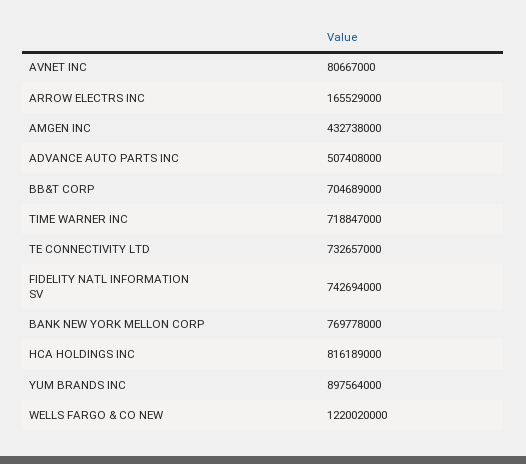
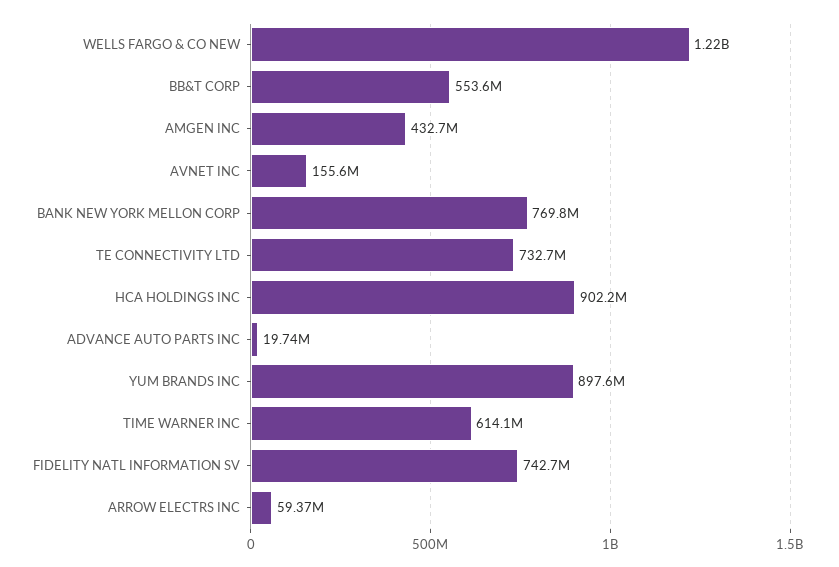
  {
-   "AVNET INC": 80667000,
+   "AVNET INC": 155600000,
-   "ARROW ELECTRS INC": 165529000,
+   "ARROW ELECTRS INC": 59370000,
    "AMGEN INC": 432738000,
-   "ADVANCE AUTO PARTS INC": 507408000,
+   "ADVANCE AUTO PARTS INC": 19740000,
-   "BB&T CORP": 704689000,
+   "BB&T CORP": 553600000,
-   "TIME WARNER INC": 718847000,
+   "TIME WARNER INC": 614100000,
    "TE CONNECTIVITY LTD": 732657000,
    "FIDELITY NATL INFORMATION SV": 742694000,
    "BANK NEW YORK MELLON CORP": 769778000,
-   "HCA HOLDINGS INC": 816189000,
+   "HCA HOLDINGS INC": 902200000,
    "YUM BRANDS INC": 897564000,
    "WELLS FARGO & CO NEW": 1220020000
  }

